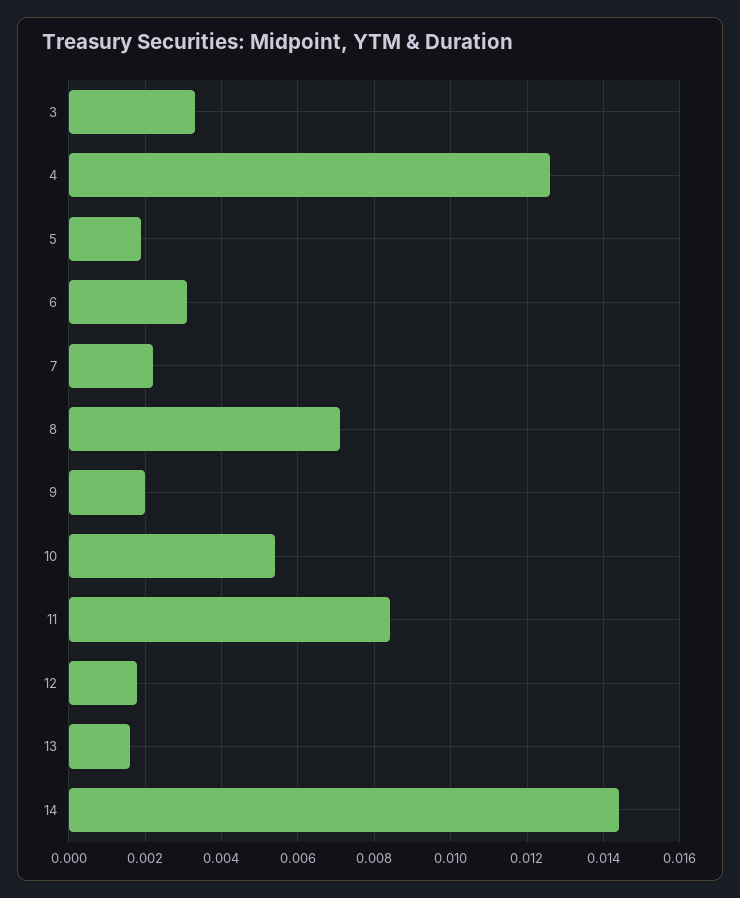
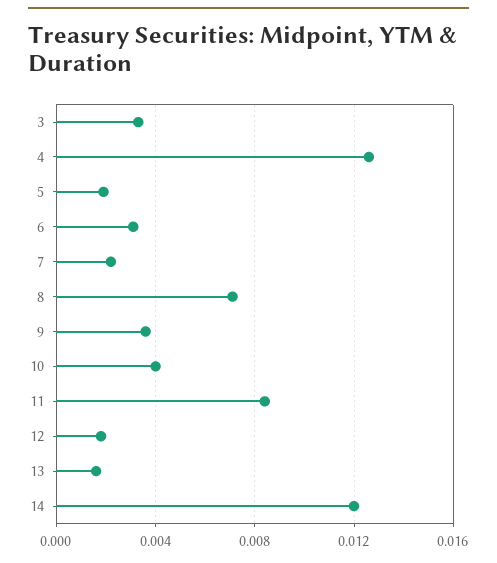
  {
    "3": 0.0035,
    "4": 0.0125,
    "5": 0.002,
    "6": 0.003,
    "7": 0.002,
    "8": 0.007,
-   "9": 0.002,
+   "9": 0.0035,
-   "10": 0.0055,
+   "10": 0.004,
    "11": 0.0085,
    "12": 0.002,
    "13": 0.0015,
-   "14": 0.0145
+   "14": 0.012
  }

